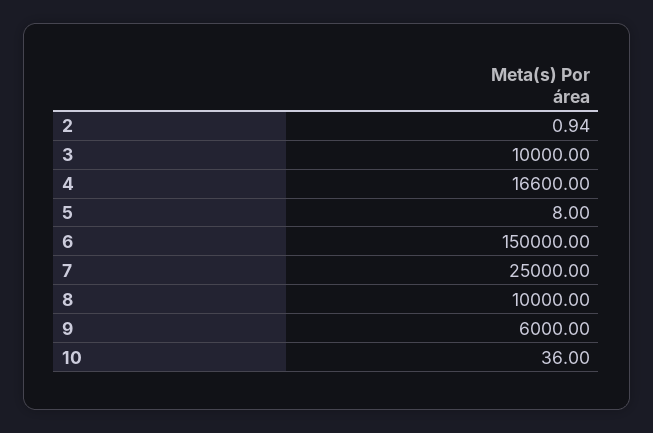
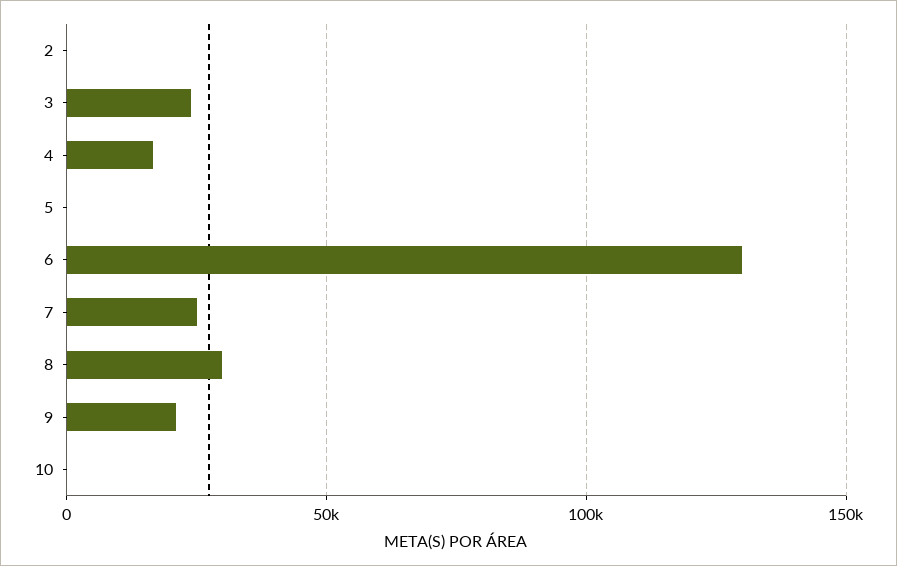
  {
    "2": 0.94,
-   "3": 10000,
+   "3": 25000,
    "4": 16600,
    "5": 8,
-   "6": 150000,
+   "6": 130000,
    "7": 25000,
-   "8": 10000,
+   "8": 30000,
-   "9": 6000,
+   "9": 20000,
    "10": 36
  }

